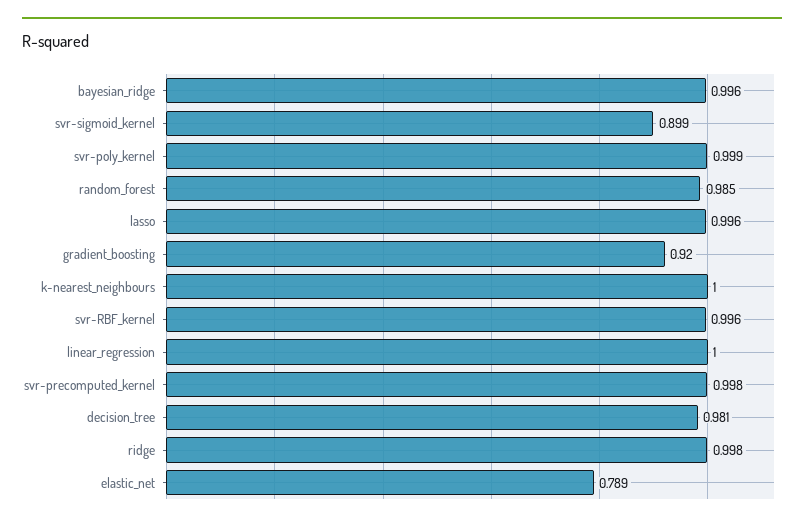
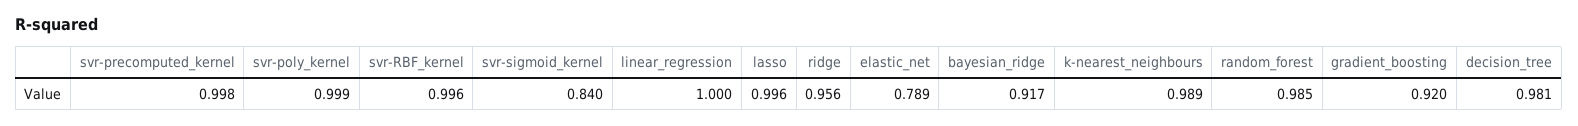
  {
-   "bayesian_ridge": 0.996,
+   "bayesian_ridge": 0.917,
-   "svr-sigmoid_kernel": 0.899,
+   "svr-sigmoid_kernel": 0.84,
    "svr-poly_kernel": 0.999,
    "random_forest": 0.985,
    "lasso": 0.996,
    "gradient_boosting": 0.92,
-   "k-nearest_neighbours": 1,
+   "k-nearest_neighbours": 0.989,
    "svr-RBF_kernel": 0.996,
    "linear_regression": 1,
    "svr-precomputed_kernel": 0.998,
    "decision_tree": 0.981,
-   "ridge": 0.998,
+   "ridge": 0.956,
    "elastic_net": 0.789
  }

